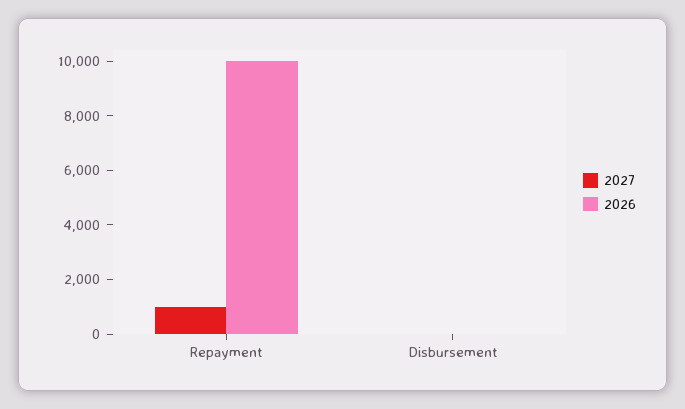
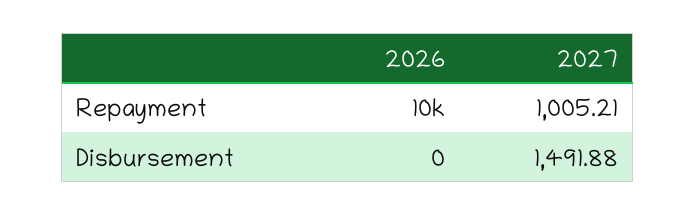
  {
    "2027": {
      "Repayment": 1005.21,
-     "Disbursement": 0
+     "Disbursement": 1491.88
    },
    "2026": {
      "Repayment": 10000,
      "Disbursement": 0
    }
  }

